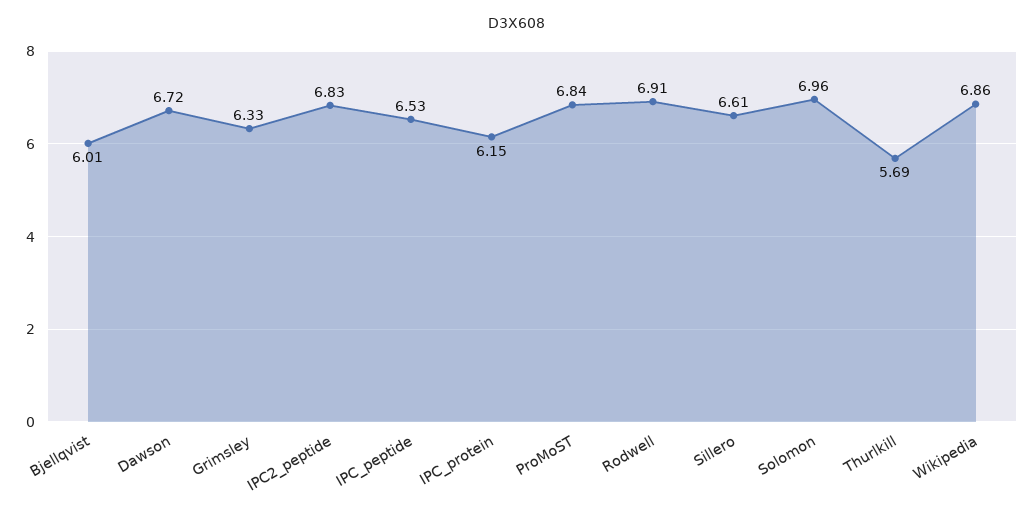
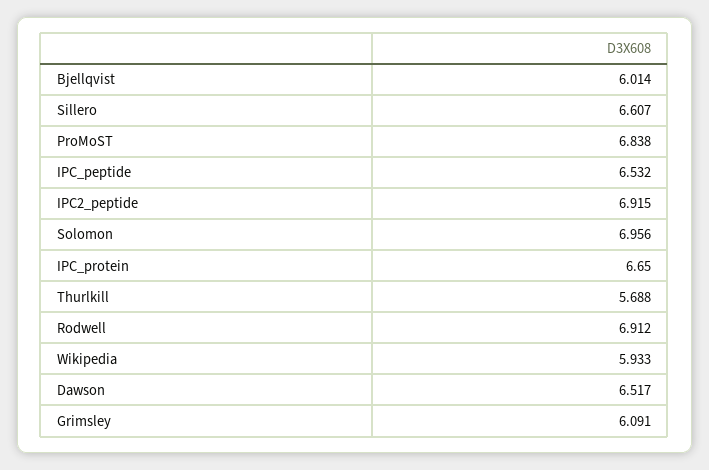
  {
    "Bjellqvist": 6.014,
-   "Dawson": 6.72,
+   "Dawson": 6.517,
-   "Grimsley": 6.33,
+   "Grimsley": 6.091,
-   "IPC2_peptide": 6.83,
+   "IPC2_peptide": 6.915,
    "IPC_peptide": 6.532,
-   "IPC_protein": 6.15,
+   "IPC_protein": 6.65,
    "ProMoST": 6.838,
    "Rodwell": 6.912,
    "Sillero": 6.607,
    "Solomon": 6.956,
    "Thurlkill": 5.688,
-   "Wikipedia": 6.86
+   "Wikipedia": 5.933
  }

